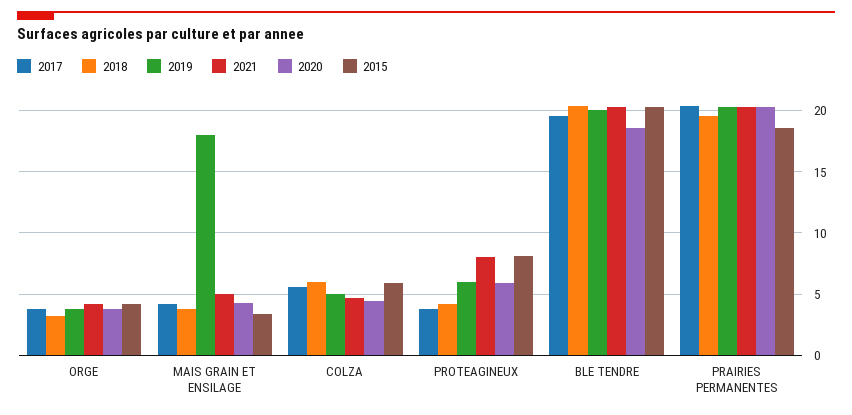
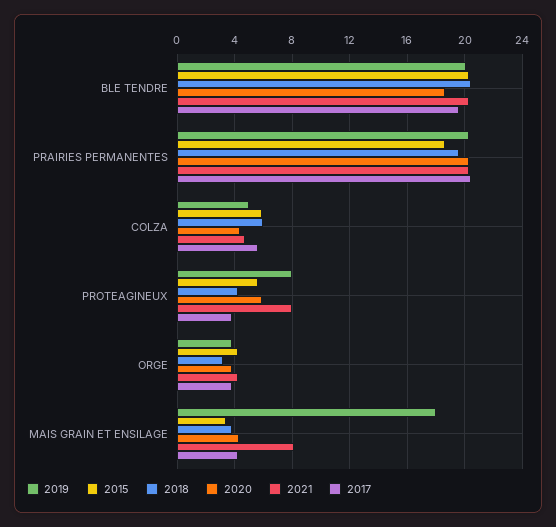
  {
    "2017": {
      "ORGE": 4,
      "MAIS GRAIN ET ENSILAGE": 4,
      "COLZA": 5.5,
      "PROTEAGINEUX": 4,
      "BLE TENDRE": 19.5,
      "PRAIRIES PERMANENTES": 20.5
    },
    "2018": {
      "ORGE": 3,
      "MAIS GRAIN ET ENSILAGE": 4,
      "COLZA": 6,
      "PROTEAGINEUX": 4,
      "BLE TENDRE": 20.5,
      "PRAIRIES PERMANENTES": 19.5
    },
    "2019": {
      "ORGE": 4,
      "MAIS GRAIN ET ENSILAGE": 18,
      "COLZA": 5,
-     "PROTEAGINEUX": 6,
+     "PROTEAGINEUX": 8,
      "BLE TENDRE": 20,
      "PRAIRIES PERMANENTES": 20.5
    },
    "2021": {
      "ORGE": 4,
-     "MAIS GRAIN ET ENSILAGE": 5,
+     "MAIS GRAIN ET ENSILAGE": 8,
      "COLZA": 4.5,
      "PROTEAGINEUX": 8,
      "BLE TENDRE": 20.5,
      "PRAIRIES PERMANENTES": 20.5
    },
    "2020": {
      "ORGE": 4,
      "MAIS GRAIN ET ENSILAGE": 4.5,
      "COLZA": 4.5,
      "PROTEAGINEUX": 6,
      "BLE TENDRE": 18.5,
      "PRAIRIES PERMANENTES": 20.5
    },
    "2015": {
      "ORGE": 4,
      "MAIS GRAIN ET ENSILAGE": 3.5,
      "COLZA": 6,
-     "PROTEAGINEUX": 8,
+     "PROTEAGINEUX": 5.5,
      "BLE TENDRE": 20.5,
      "PRAIRIES PERMANENTES": 18.5
    }
  }

